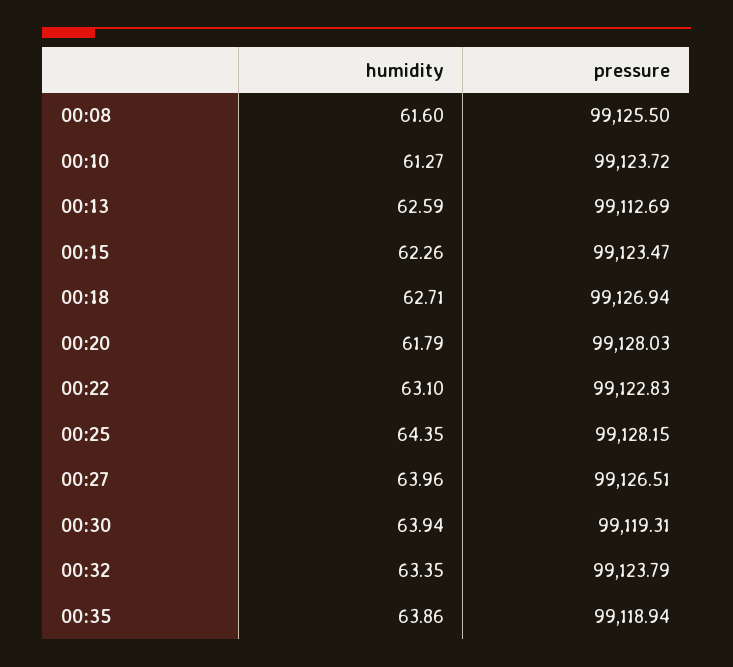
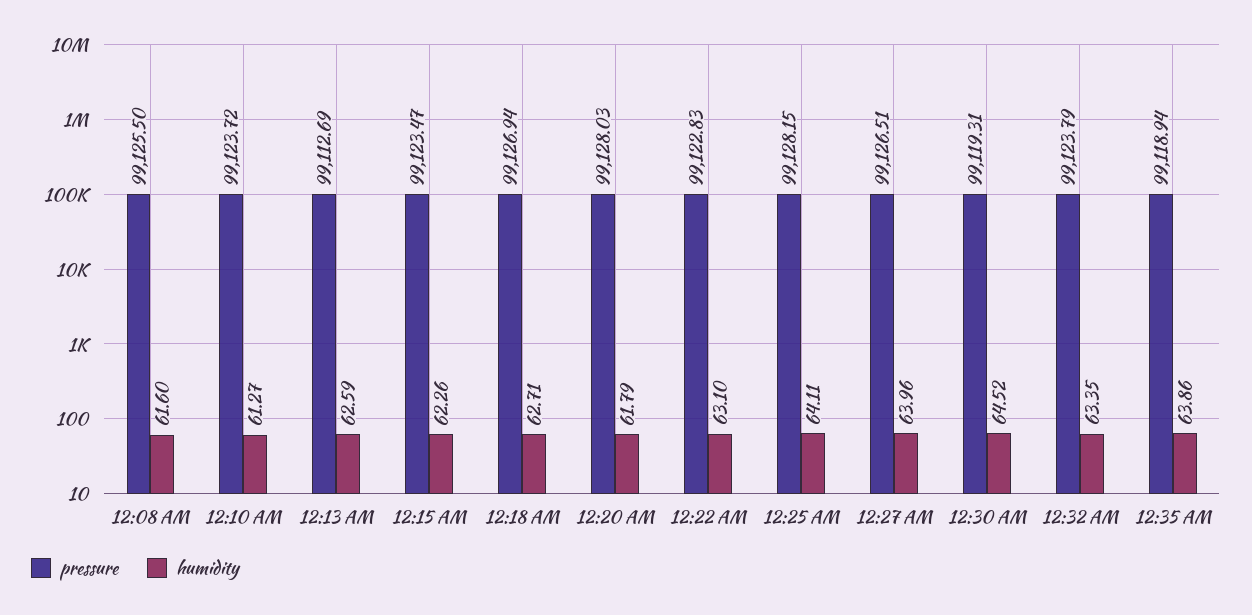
  {
    "humidity": {
      "00:08": 61.6,
      "00:10": 61.27,
      "00:13": 62.59,
      "00:15": 62.26,
      "00:18": 62.71,
      "00:20": 61.79,
      "00:22": 63.1,
-     "00:25": 64.35,
+     "00:25": 64.11,
      "00:27": 63.96,
-     "00:30": 63.94,
+     "00:30": 64.52,
      "00:32": 63.35,
      "00:35": 63.86
    },
    "pressure": {
      "00:08": 99125.5,
      "00:10": 99123.72,
      "00:13": 99112.69,
      "00:15": 99123.47,
      "00:18": 99126.94,
      "00:20": 99128.03,
      "00:22": 99122.83,
      "00:25": 99128.15,
      "00:27": 99126.51,
      "00:30": 99119.31,
      "00:32": 99123.79,
      "00:35": 99118.94
    }
  }

